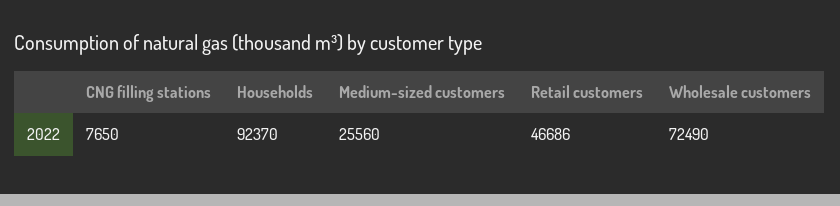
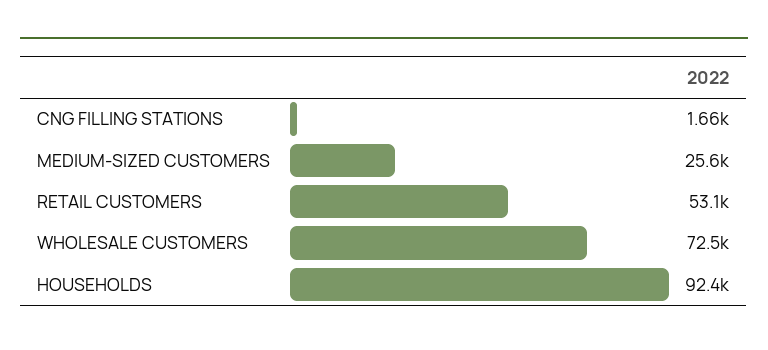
  {
-   "CNG filling stations": 7650,
+   "CNG filling stations": 1660,
    "Households": 92370,
    "Medium-sized customers": 25560,
-   "Retail customers": 46686,
+   "Retail customers": 53100,
    "Wholesale customers": 72490
  }

